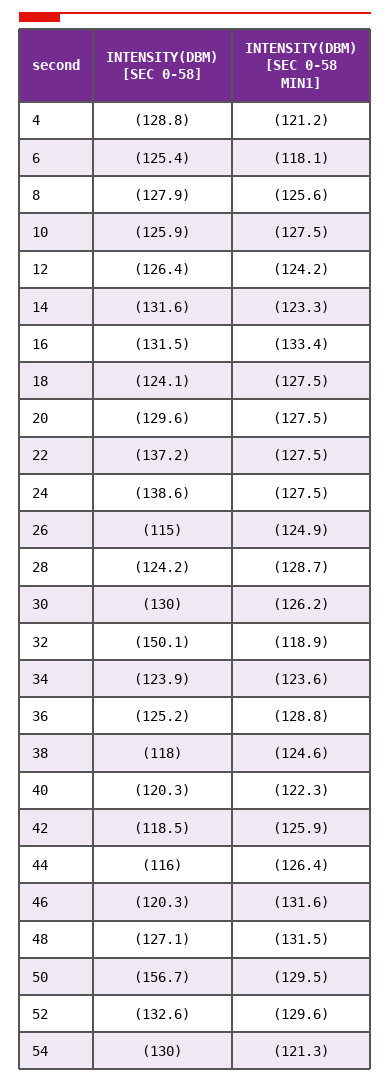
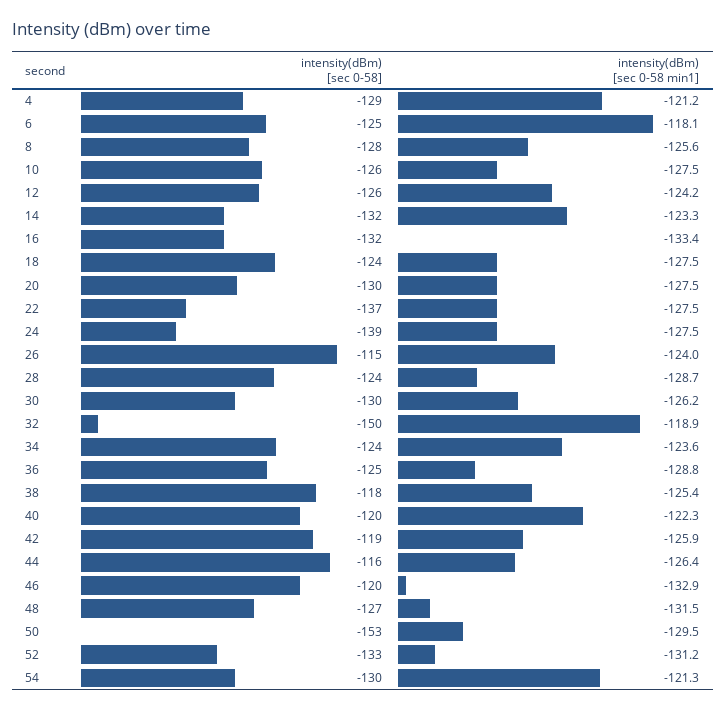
  {
    "INTENSITY(DBM) [SEC 0-58]": {
      "4": -128.8,
      "6": -125.4,
      "8": -127.9,
      "10": -125.9,
      "12": -126.4,
      "14": -131.6,
      "16": -131.5,
      "18": -124.1,
      "20": -129.6,
      "22": -137.2,
      "24": -138.6,
      "26": -115,
      "28": -124.2,
      "30": -130,
      "32": -150.1,
      "34": -123.9,
      "36": -125.2,
      "38": -118,
      "40": -120.3,
      "42": -118.5,
      "44": -116,
      "46": -120.3,
      "48": -127.1,
-     "50": -156.7,
+     "50": -153,
      "52": -132.6,
      "54": -130
    },
    "INTENSITY(DBM) [SEC 0-58 MIN1]": {
      "4": -121.2,
      "6": -118.1,
      "8": -125.6,
      "10": -127.5,
      "12": -124.2,
      "14": -123.3,
      "16": -133.4,
      "18": -127.5,
      "20": -127.5,
      "22": -127.5,
      "24": -127.5,
-     "26": -124.9,
+     "26": -124,
      "28": -128.7,
      "30": -126.2,
      "32": -118.9,
      "34": -123.6,
      "36": -128.8,
-     "38": -124.6,
+     "38": -125.4,
      "40": -122.3,
      "42": -125.9,
      "44": -126.4,
-     "46": -131.6,
+     "46": -132.9,
      "48": -131.5,
      "50": -129.5,
-     "52": -129.6,
+     "52": -131.2,
      "54": -121.3
    }
  }

